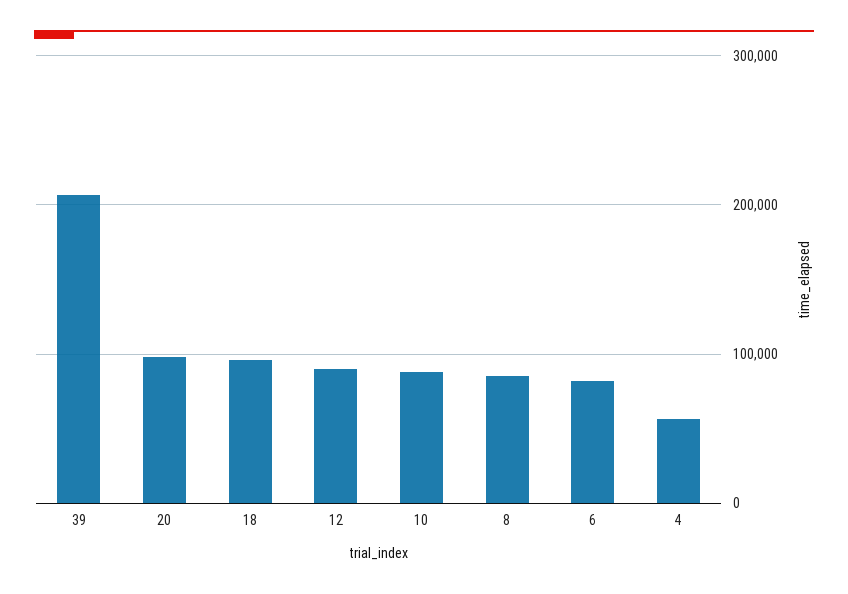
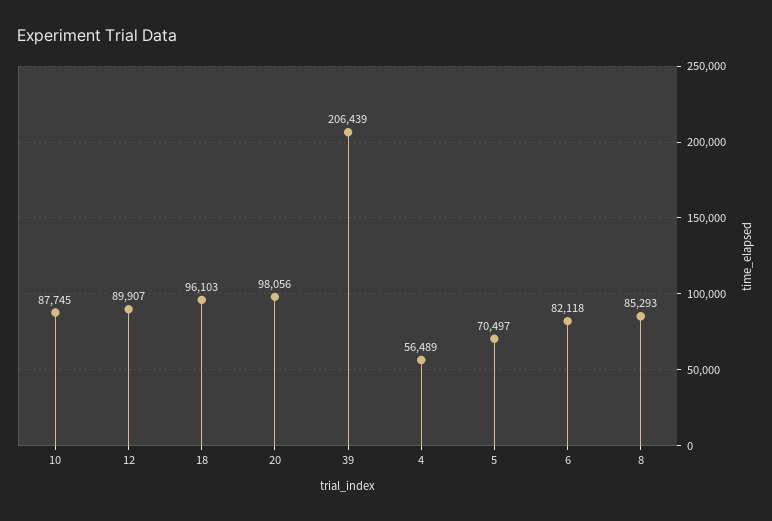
  {
    "39": 206439,
    "20": 98056,
    "18": 96103,
    "12": 89907,
    "10": 87745,
    "8": 85293,
    "6": 82118,
-   "4": 56489
+   "4": 56489,
+   "5": 70497
  }

